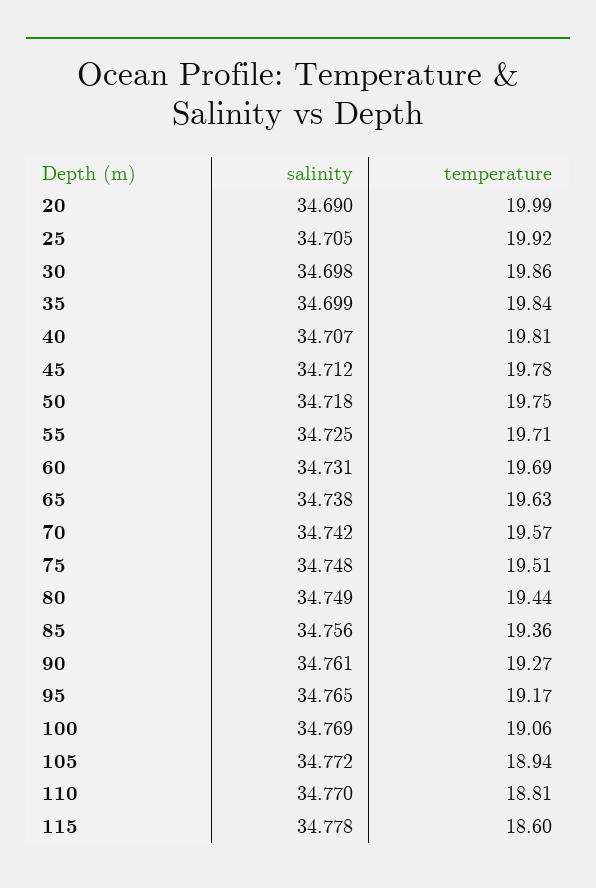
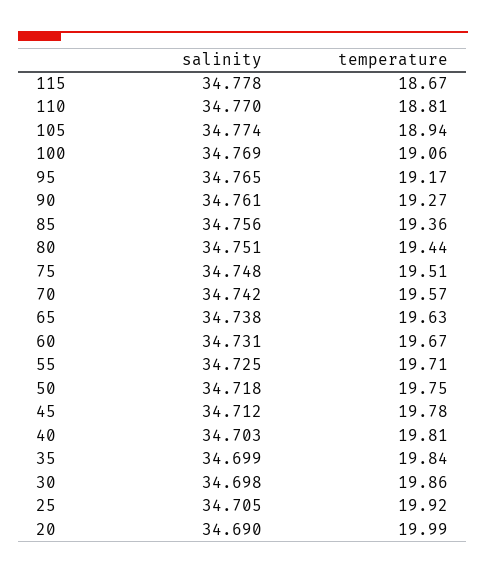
  {
    "salinity": {
      "20": 34.69,
      "25": 34.705,
      "30": 34.698,
      "35": 34.699,
-     "40": 34.707,
+     "40": 34.703,
      "45": 34.712,
      "50": 34.718,
      "55": 34.725,
      "60": 34.731,
      "65": 34.738,
      "70": 34.742,
      "75": 34.748,
-     "80": 34.749,
+     "80": 34.751,
      "85": 34.756,
      "90": 34.761,
      "95": 34.765,
      "100": 34.769,
-     "105": 34.772,
+     "105": 34.774,
      "110": 34.77,
      "115": 34.778
    },
    "temperature": {
      "20": 19.99,
      "25": 19.92,
      "30": 19.86,
      "35": 19.84,
      "40": 19.81,
      "45": 19.78,
      "50": 19.75,
      "55": 19.71,
-     "60": 19.69,
+     "60": 19.67,
      "65": 19.63,
      "70": 19.57,
      "75": 19.51,
      "80": 19.44,
      "85": 19.36,
      "90": 19.27,
      "95": 19.17,
      "100": 19.06,
      "105": 18.94,
      "110": 18.81,
-     "115": 18.6
+     "115": 18.67
    }
  }

